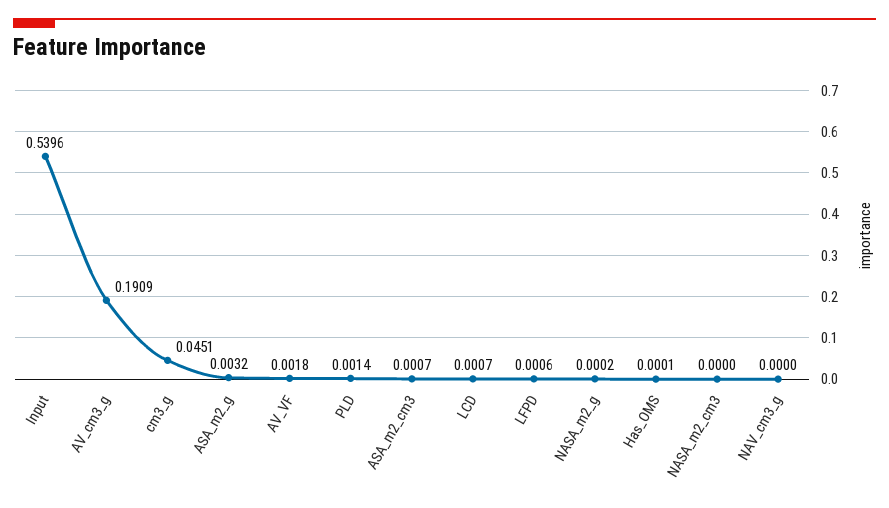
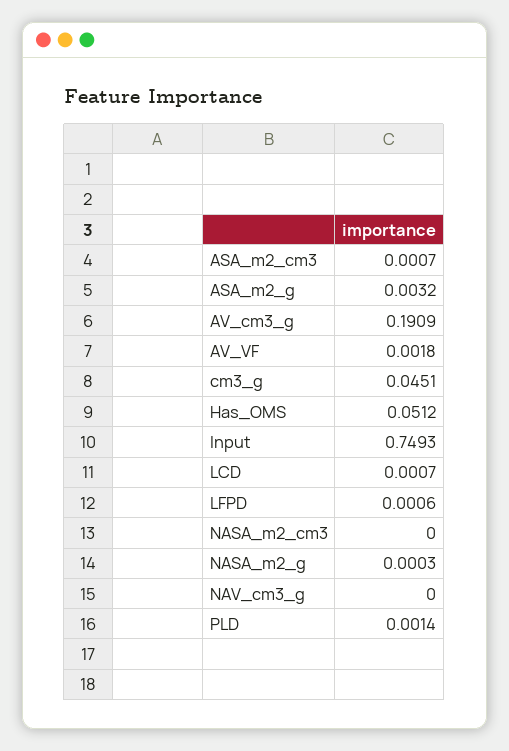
  {
-   "Input": 0.5396,
+   "Input": 0.7493,
    "AV_cm3_g": 0.1909,
    "cm3_g": 0.0451,
    "ASA_m2_g": 0.0032,
    "AV_VF": 0.0018,
    "PLD": 0.0014,
    "ASA_m2_cm3": 0.0007,
    "LCD": 0.0007,
    "LFPD": 0.0006,
-   "NASA_m2_g": 0.0002,
+   "NASA_m2_g": 0.0003,
-   "Has_OMS": 0.0001,
+   "Has_OMS": 0.0512,
    "NASA_m2_cm3": 0,
    "NAV_cm3_g": 0
  }

